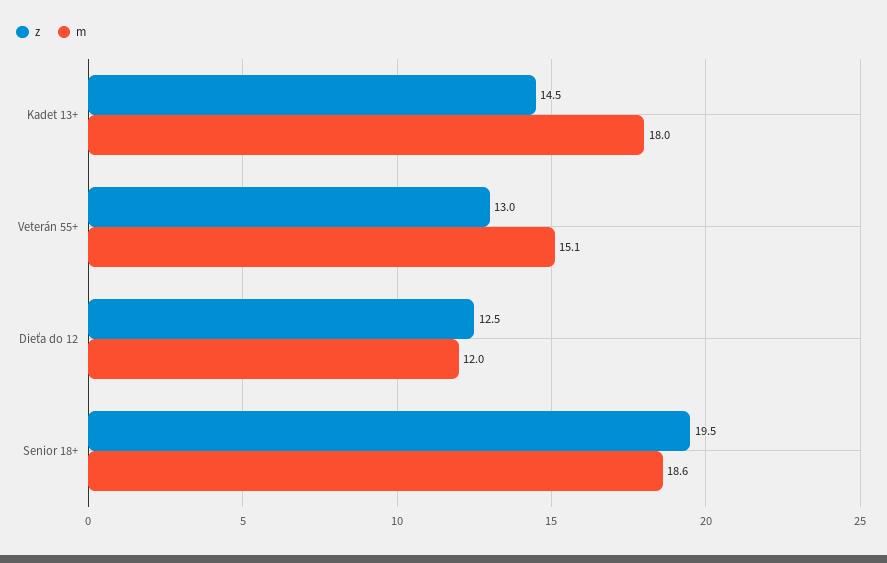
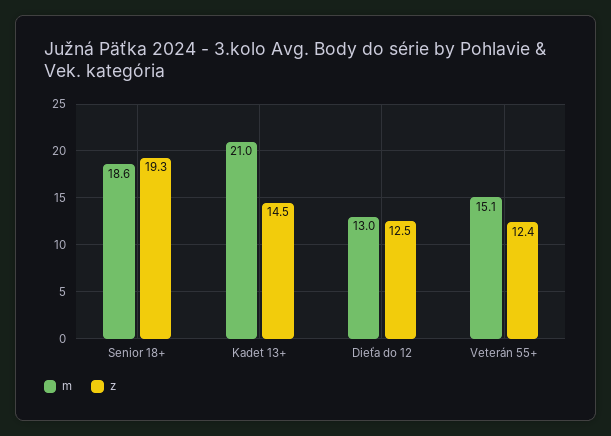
  {
    "z": {
      "Kadet 13+": 14.5,
-     "Veterán 55+": 13,
+     "Veterán 55+": 12.4,
      "Dieťa do 12": 12.5,
-     "Senior 18+": 19.5
+     "Senior 18+": 19.3
    },
    "m": {
-     "Kadet 13+": 18,
+     "Kadet 13+": 21,
      "Veterán 55+": 15.1,
-     "Dieťa do 12": 12,
+     "Dieťa do 12": 13,
      "Senior 18+": 18.6
    }
  }

